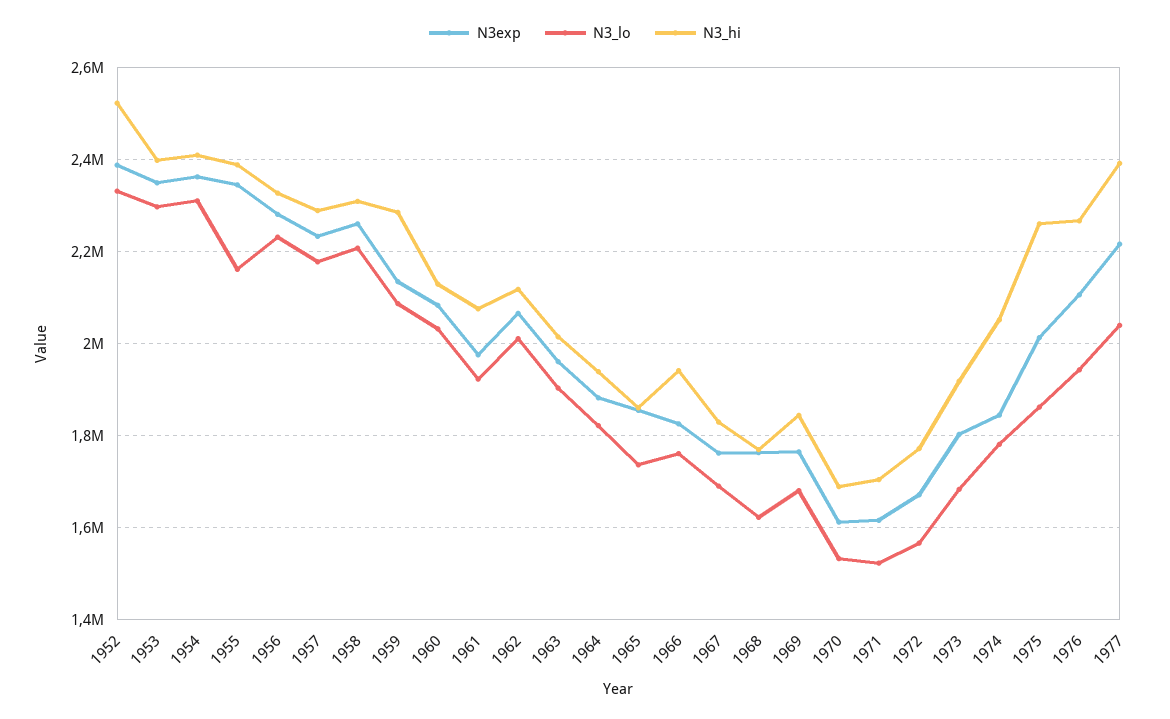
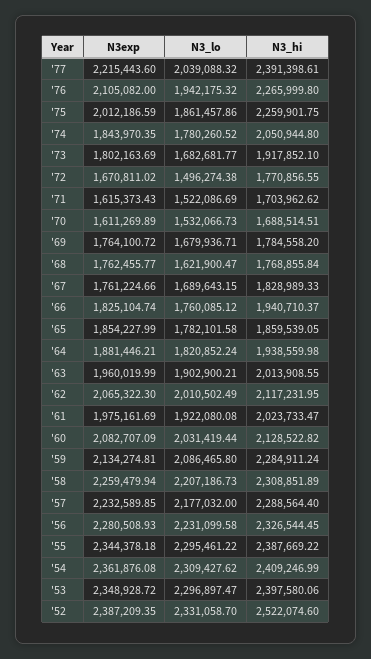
  {
    "N3exp": {
      "1952": 2387209.35,
      "1953": 2348928.72,
      "1954": 2361876.08,
      "1955": 2344378.18,
      "1956": 2280508.93,
      "1957": 2232589.85,
      "1958": 2259479.94,
      "1959": 2134274.81,
      "1960": 2082707.09,
      "1961": 1975161.69,
      "1962": 2065322.3,
      "1963": 1960019.99,
      "1964": 1881446.21,
      "1965": 1854227.99,
      "1966": 1825104.74,
      "1967": 1761224.66,
      "1968": 1762455.77,
      "1969": 1764100.72,
      "1970": 1611269.89,
      "1971": 1615373.43,
      "1972": 1670811.02,
      "1973": 1802163.69,
      "1974": 1843970.35,
      "1975": 2012186.59,
      "1976": 2105082,
      "1977": 2215443.6
    },
    "N3_lo": {
      "1952": 2331058.7,
      "1953": 2296897.47,
      "1954": 2309427.62,
-     "1955": 2160000,
+     "1955": 2295461.22,
      "1956": 2231099.58,
      "1957": 2177032,
      "1958": 2207186.73,
      "1959": 2086465.8,
      "1960": 2031419.44,
      "1961": 1922080.08,
      "1962": 2010502.49,
      "1963": 1902900.21,
      "1964": 1820852.24,
-     "1965": 1740000,
+     "1965": 1782101.58,
      "1966": 1760085.12,
      "1967": 1689643.15,
      "1968": 1621900.47,
      "1969": 1679936.71,
      "1970": 1532066.73,
      "1971": 1522086.69,
-     "1972": 1560000,
+     "1972": 1496274.38,
      "1973": 1682681.77,
      "1974": 1780260.52,
      "1975": 1861457.86,
      "1976": 1942175.32,
      "1977": 2039088.32
    },
    "N3_hi": {
      "1952": 2522074.6,
      "1953": 2397580.06,
      "1954": 2409246.99,
      "1955": 2387669.22,
      "1956": 2326544.45,
      "1957": 2288564.4,
      "1958": 2308851.89,
      "1959": 2284911.24,
      "1960": 2128522.82,
-     "1961": 2080000,
+     "1961": 2023733.47,
      "1962": 2117231.95,
      "1963": 2013908.55,
      "1964": 1938559.98,
      "1965": 1859539.05,
      "1966": 1940710.37,
      "1967": 1828989.33,
      "1968": 1768855.84,
-     "1969": 1840000,
+     "1969": 1784558.2,
      "1970": 1688514.51,
      "1971": 1703962.62,
      "1972": 1770856.55,
      "1973": 1917852.1,
      "1974": 2050944.8,
      "1975": 2259901.75,
      "1976": 2265999.8,
      "1977": 2391398.61
    }
  }

